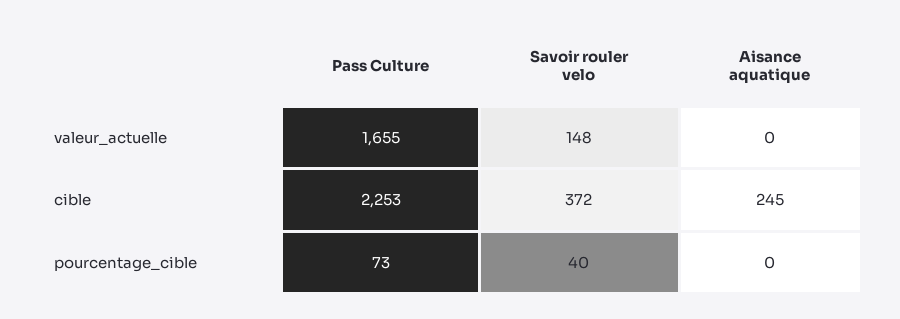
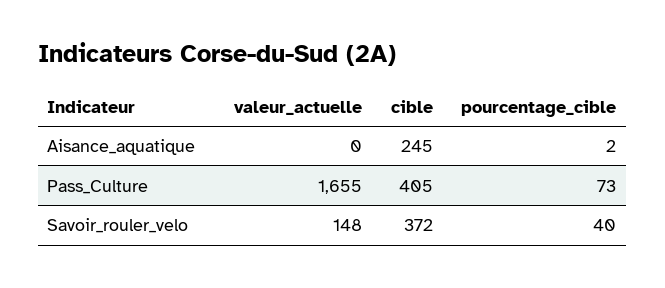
  {
    "Pass Culture": {
      "valeur_actuelle": 1655,
-     "cible": 2253,
+     "cible": 405,
      "pourcentage_cible": 73
    },
    "Savoir rouler velo": {
      "valeur_actuelle": 148,
      "cible": 372,
      "pourcentage_cible": 40
    },
    "Aisance aquatique": {
      "valeur_actuelle": 0,
      "cible": 245,
-     "pourcentage_cible": 0
+     "pourcentage_cible": 2
    }
  }

